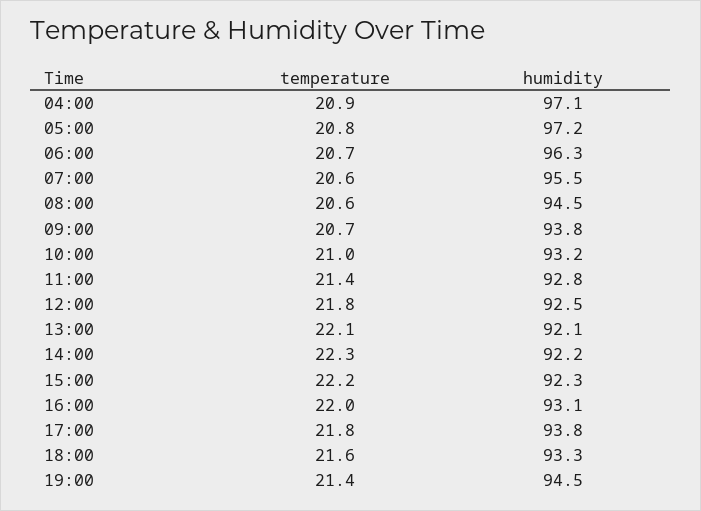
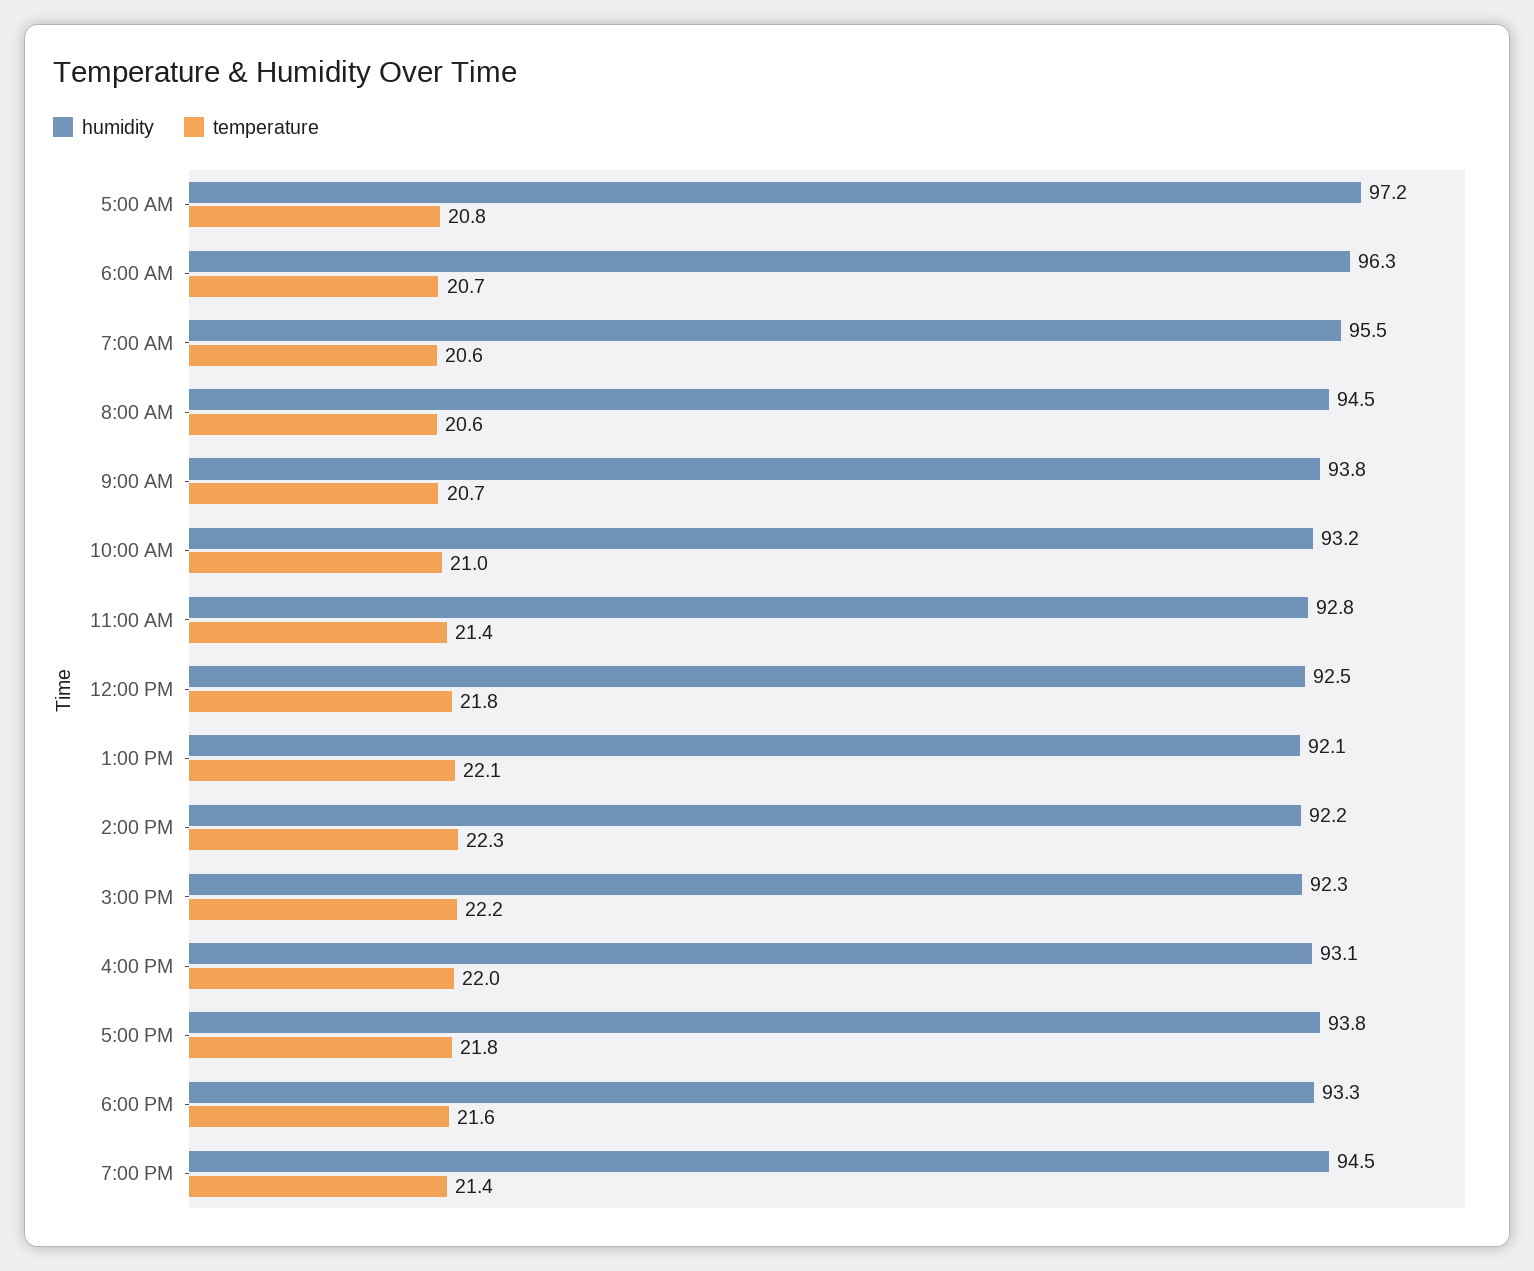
  {
    "temperature": {
-     "04:00": 20.9,
      "05:00": 20.8,
      "06:00": 20.7,
      "07:00": 20.6,
      "08:00": 20.6,
      "09:00": 20.7,
      "10:00": 21,
      "11:00": 21.4,
      "12:00": 21.8,
      "13:00": 22.1,
      "14:00": 22.3,
      "15:00": 22.2,
      "16:00": 22,
      "17:00": 21.8,
      "18:00": 21.6,
      "19:00": 21.4
    },
    "humidity": {
-     "04:00": 97.1,
      "05:00": 97.2,
      "06:00": 96.3,
      "07:00": 95.5,
      "08:00": 94.5,
      "09:00": 93.8,
      "10:00": 93.2,
      "11:00": 92.8,
      "12:00": 92.5,
      "13:00": 92.1,
      "14:00": 92.2,
      "15:00": 92.3,
      "16:00": 93.1,
      "17:00": 93.8,
      "18:00": 93.3,
      "19:00": 94.5
    }
  }

